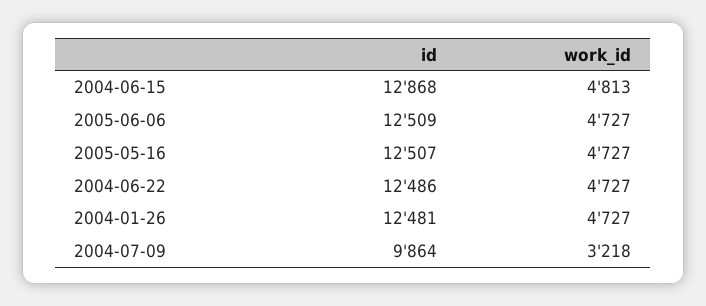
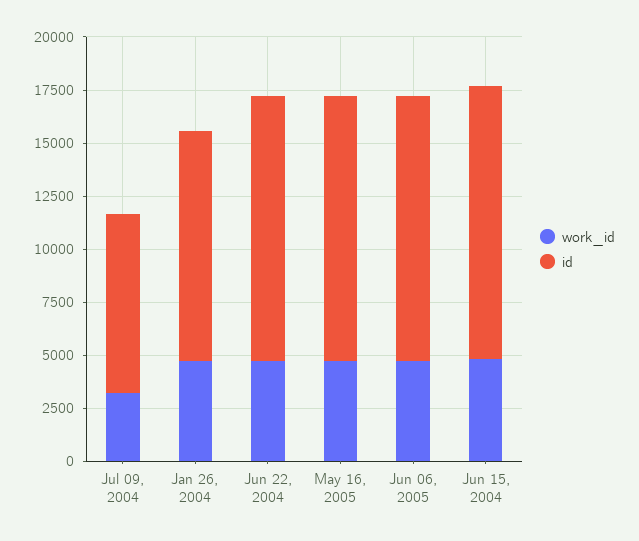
  {
    "id": {
      "2004-06-15": 12868,
      "2005-06-06": 12509,
      "2005-05-16": 12507,
      "2004-06-22": 12486,
-     "2004-01-26": 12481,
+     "2004-01-26": 11000,
-     "2004-07-09": 9864
+     "2004-07-09": 8500
    },
    "work_id": {
      "2004-06-15": 4813,
      "2005-06-06": 4727,
      "2005-05-16": 4727,
      "2004-06-22": 4727,
      "2004-01-26": 4727,
      "2004-07-09": 3218
    }
  }

